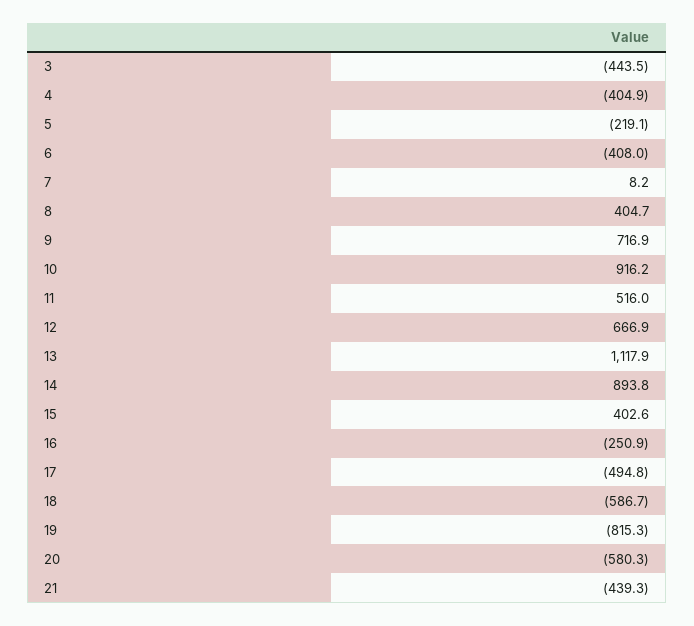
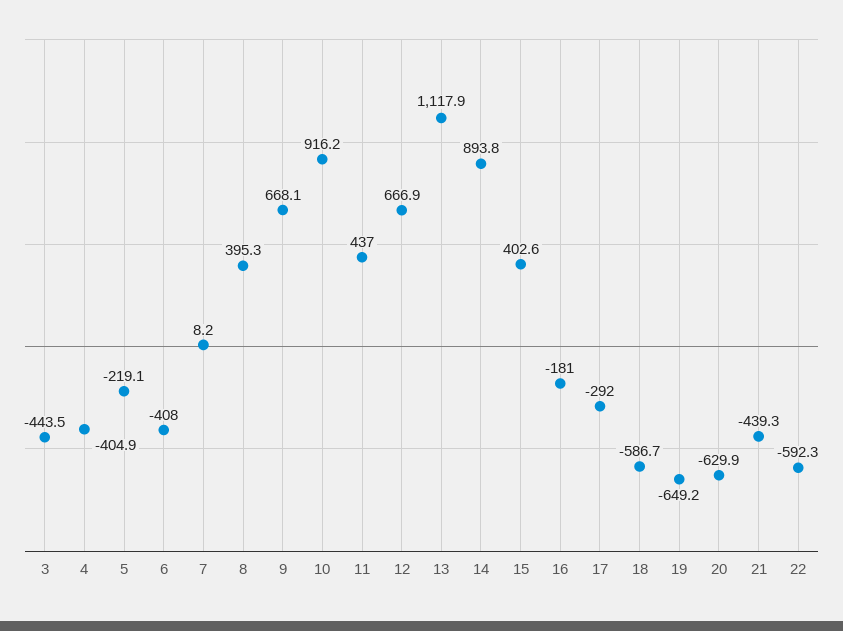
  {
    "3": -443.5,
    "4": -404.9,
    "5": -219.1,
    "6": -408,
    "7": 8.2,
-   "8": 404.7,
+   "8": 395.3,
-   "9": 716.9,
+   "9": 668.1,
    "10": 916.2,
-   "11": 516,
+   "11": 437,
    "12": 666.9,
    "13": 1117.9,
    "14": 893.8,
    "15": 402.6,
-   "16": -250.9,
+   "16": -181,
-   "17": -494.8,
+   "17": -292,
    "18": -586.7,
-   "19": -815.3,
+   "19": -649.2,
-   "20": -580.3,
+   "20": -629.9,
-   "21": -439.3
+   "21": -439.3,
+   "22": -592.3
  }

